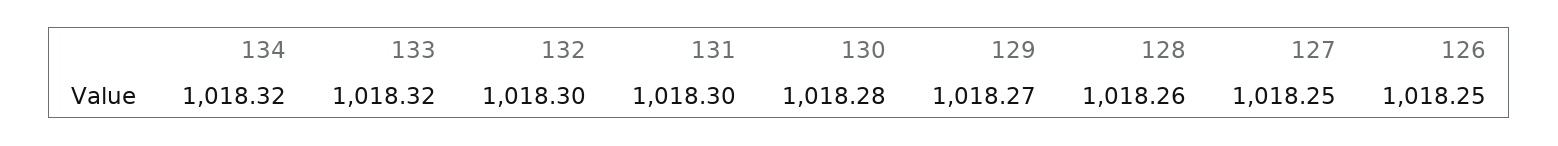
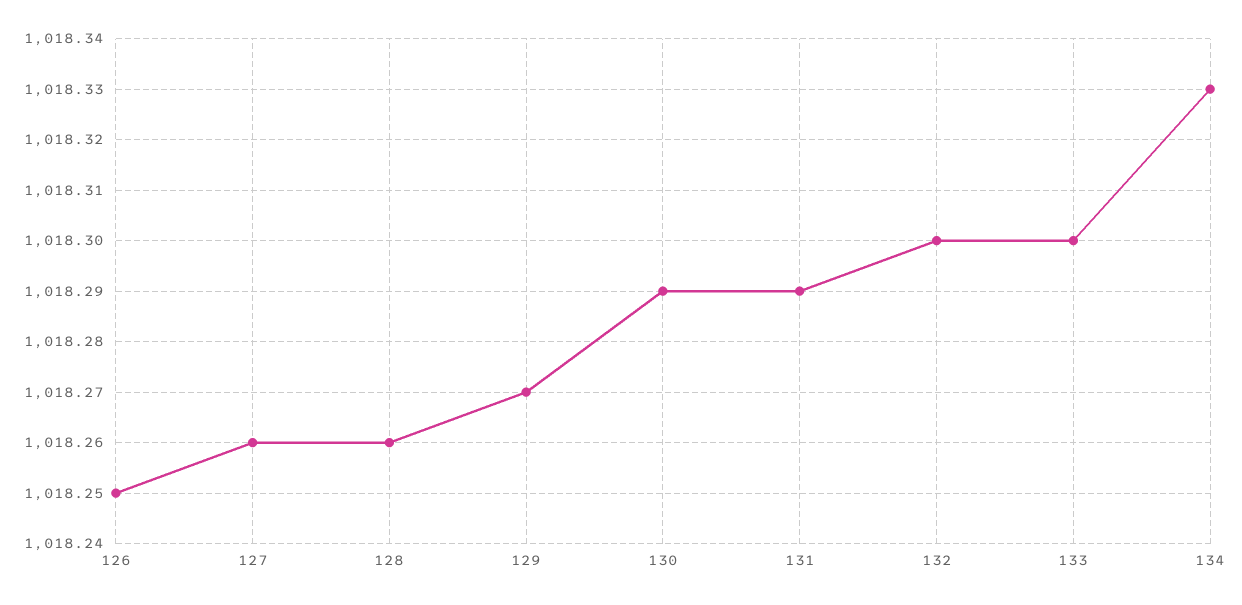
  {
-   "134": 1018.32,
+   "134": 1018.33,
-   "133": 1018.32,
+   "133": 1018.3,
    "132": 1018.3,
-   "131": 1018.3,
+   "131": 1018.29,
-   "130": 1018.28,
+   "130": 1018.29,
    "129": 1018.27,
    "128": 1018.26,
-   "127": 1018.25,
+   "127": 1018.26,
    "126": 1018.25
  }

